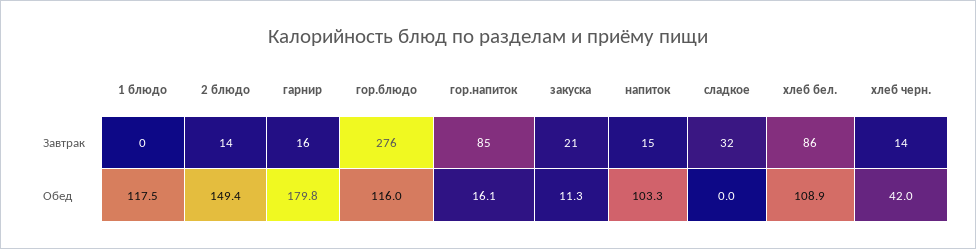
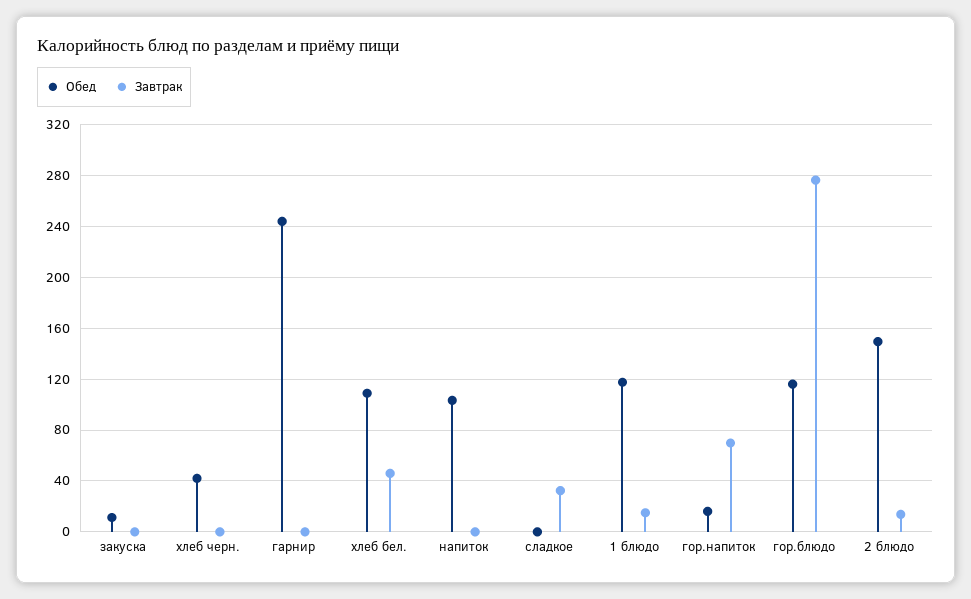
  {
    "Завтрак": {
-     "1 блюдо": 0,
+     "1 блюдо": 15,
      "2 блюдо": 14,
-     "гарнир": 16,
+     "гарнир": 0,
      "гор.блюдо": 276,
-     "гор.напиток": 85,
+     "гор.напиток": 70,
-     "закуска": 21,
+     "закуска": 0,
-     "напиток": 15,
+     "напиток": 0,
      "сладкое": 32,
-     "хлеб бел.": 86,
+     "хлеб бел.": 45,
-     "хлеб черн.": 14
+     "хлеб черн.": 0
    },
    "Обед": {
      "1 блюдо": 117.5,
      "2 блюдо": 149.4,
-     "гарнир": 179.8,
+     "гарнир": 245,
      "гор.блюдо": 116,
      "гор.напиток": 16.1,
      "закуска": 11.3,
      "напиток": 103.3,
      "сладкое": 0,
      "хлеб бел.": 108.9,
      "хлеб черн.": 42
    }
  }

